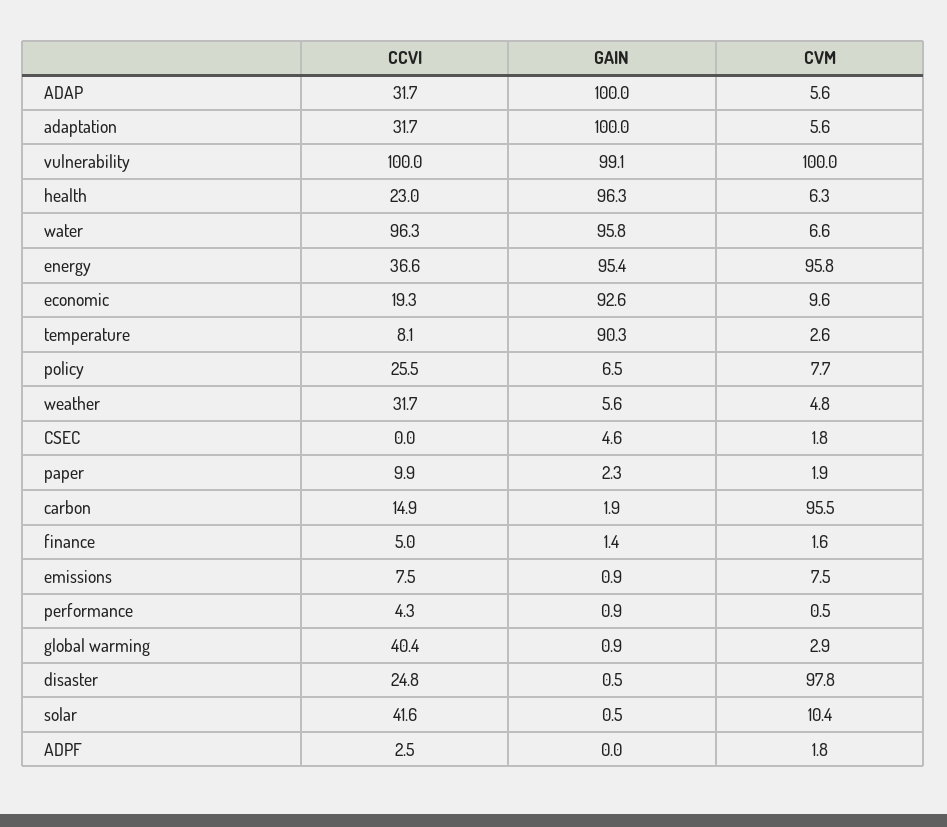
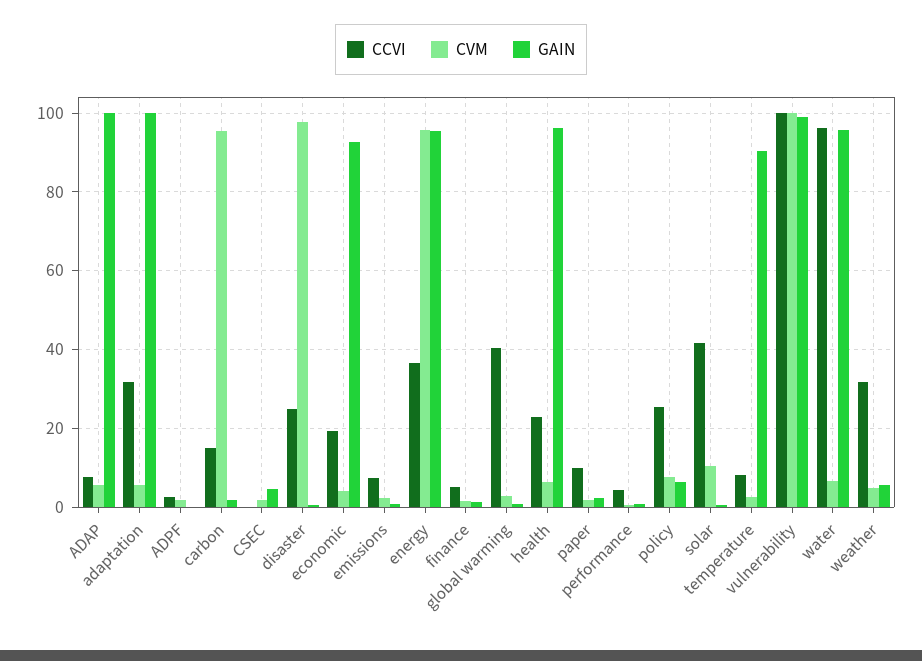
  {
    "CCVI": {
-     "ADAP": 31.7,
+     "ADAP": 8,
      "adaptation": 31.7,
      "vulnerability": 100,
      "health": 23,
      "water": 96.3,
      "energy": 36.6,
      "economic": 19.3,
      "temperature": 8.1,
      "policy": 25.5,
      "weather": 31.7,
      "CSEC": 0,
      "paper": 9.9,
      "carbon": 14.9,
      "finance": 5,
      "emissions": 7.5,
      "performance": 4.3,
      "global warming": 40.4,
      "disaster": 24.8,
      "solar": 41.6,
      "ADPF": 2.5
    },
    "GAIN": {
      "ADAP": 100,
      "adaptation": 100,
      "vulnerability": 99.1,
      "health": 96.3,
      "water": 95.8,
      "energy": 95.4,
      "economic": 92.6,
      "temperature": 90.3,
      "policy": 6.5,
      "weather": 5.6,
      "CSEC": 4.6,
      "paper": 2.3,
      "carbon": 1.9,
      "finance": 1.4,
      "emissions": 0.9,
      "performance": 0.9,
      "global warming": 0.9,
      "disaster": 0.5,
      "solar": 0.5,
      "ADPF": 0
    },
    "CVM": {
      "ADAP": 5.6,
      "adaptation": 5.6,
      "vulnerability": 100,
      "health": 6.3,
      "water": 6.6,
      "energy": 95.8,
-     "economic": 9.6,
+     "economic": 4,
      "temperature": 2.6,
      "policy": 7.7,
      "weather": 4.8,
      "CSEC": 1.8,
      "paper": 1.9,
      "carbon": 95.5,
      "finance": 1.6,
-     "emissions": 7.5,
+     "emissions": 2,
      "performance": 0.5,
      "global warming": 2.9,
      "disaster": 97.8,
      "solar": 10.4,
      "ADPF": 1.8
    }
  }

